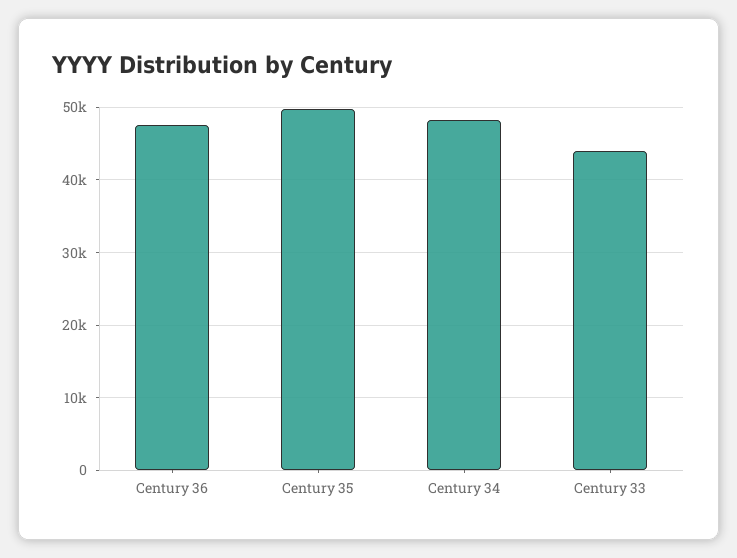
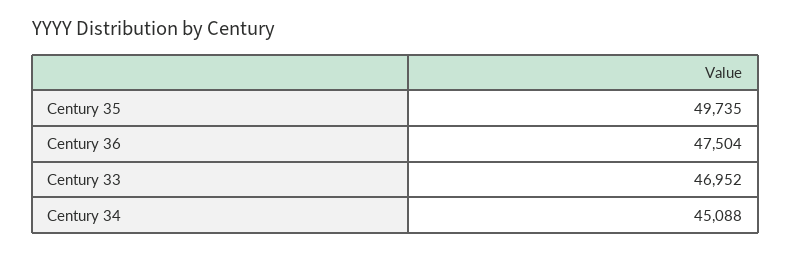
  {
    "Century 36": 47504,
    "Century 35": 49735,
-   "Century 34": 48000,
+   "Century 34": 45088,
-   "Century 33": 44000
+   "Century 33": 46952
  }

